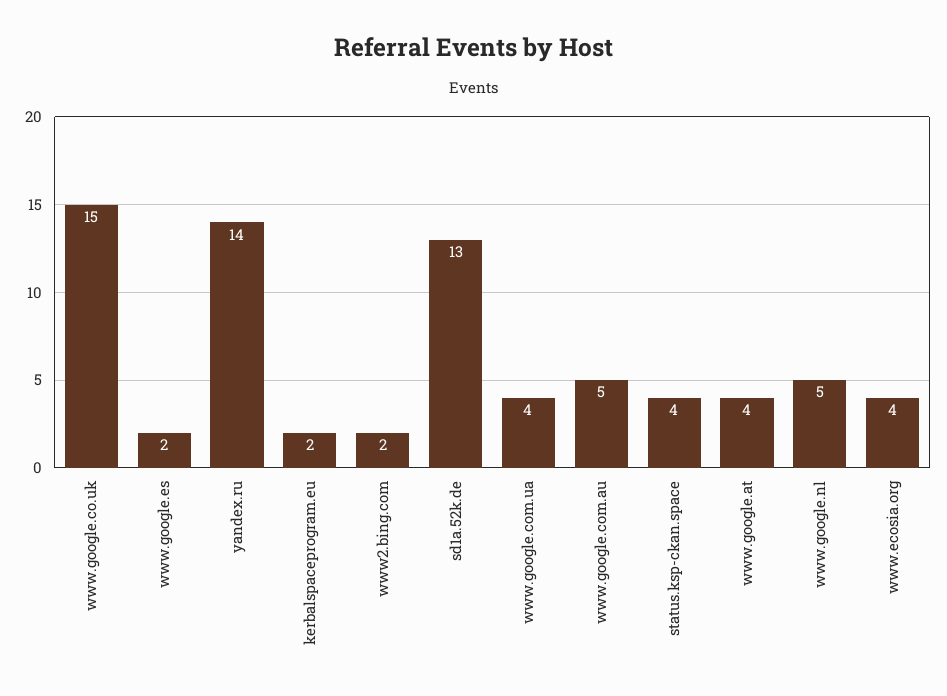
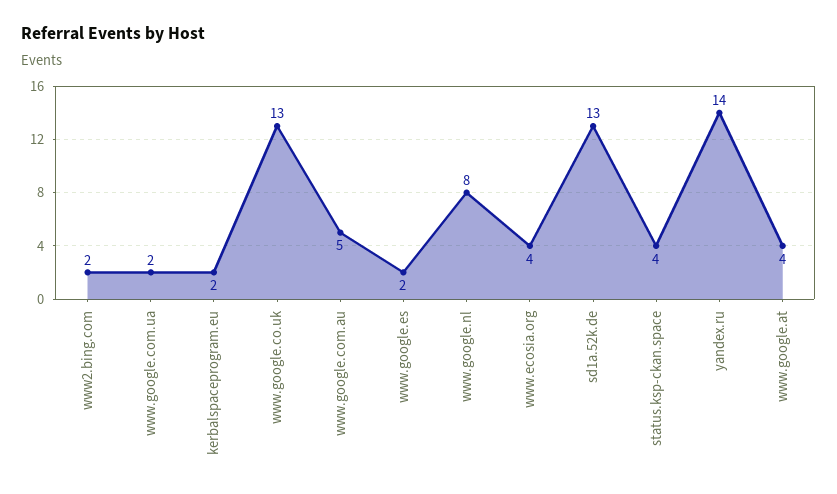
  {
-   "www.google.co.uk": 15,
+   "www.google.co.uk": 13,
    "www.google.es": 2,
    "yandex.ru": 14,
    "kerbalspaceprogram.eu": 2,
    "www2.bing.com": 2,
    "sd1a.52k.de": 13,
-   "www.google.com.ua": 4,
+   "www.google.com.ua": 2,
    "www.google.com.au": 5,
    "status.ksp-ckan.space": 4,
    "www.google.at": 4,
-   "www.google.nl": 5,
+   "www.google.nl": 8,
    "www.ecosia.org": 4
  }

